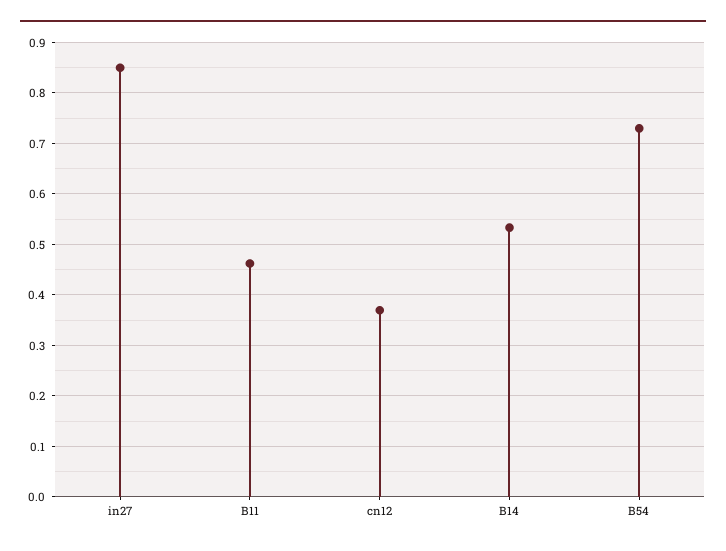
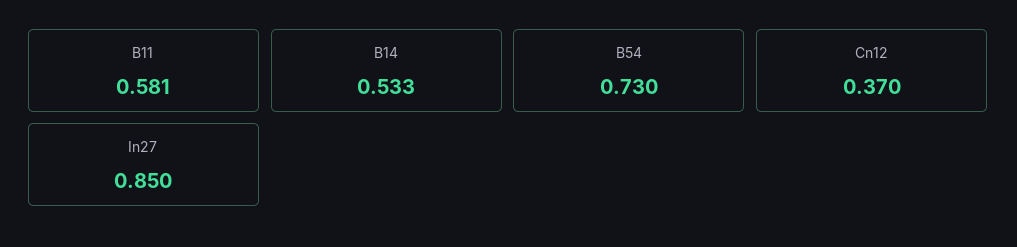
  {
    "in27": 0.85,
-   "B11": 0.46,
+   "B11": 0.581,
    "cn12": 0.37,
    "B14": 0.533,
    "B54": 0.73
  }

